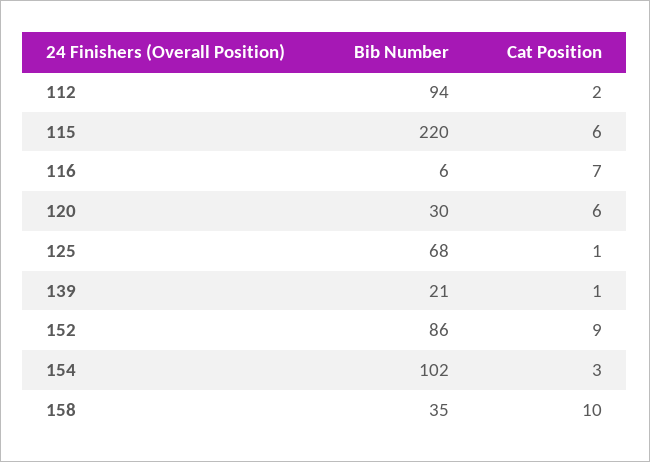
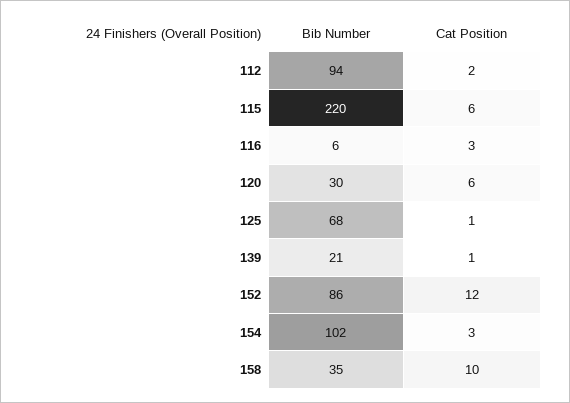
  {
    "Bib Number": {
      "112": 94,
      "115": 220,
      "116": 6,
      "120": 30,
      "125": 68,
      "139": 21,
      "152": 86,
      "154": 102,
      "158": 35
    },
    "Cat Position": {
      "112": 2,
      "115": 6,
-     "116": 7,
+     "116": 3,
      "120": 6,
      "125": 1,
      "139": 1,
-     "152": 9,
+     "152": 12,
      "154": 3,
      "158": 10
    }
  }

